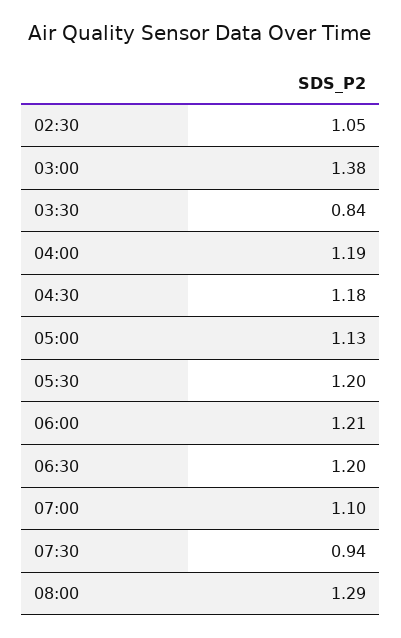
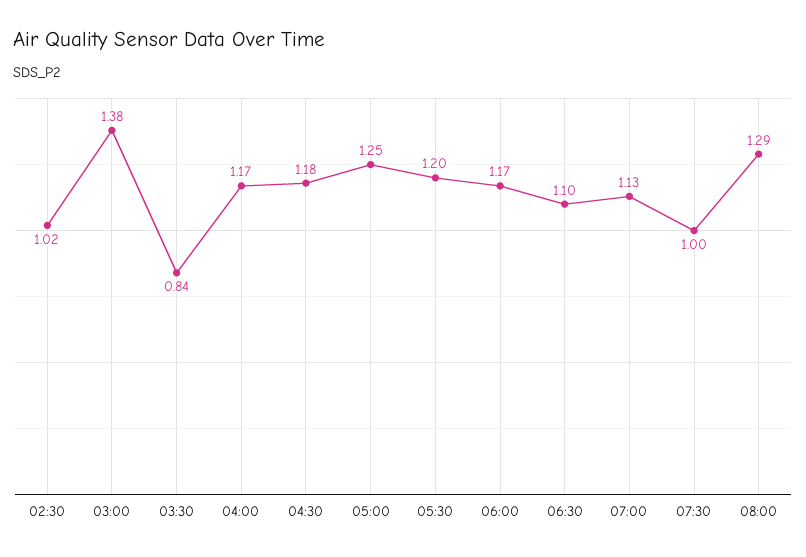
  {
-   "02:30": 1.05,
+   "02:30": 1.02,
    "03:00": 1.38,
    "03:30": 0.84,
-   "04:00": 1.19,
+   "04:00": 1.17,
    "04:30": 1.18,
-   "05:00": 1.13,
+   "05:00": 1.25,
    "05:30": 1.2,
-   "06:00": 1.21,
+   "06:00": 1.17,
-   "06:30": 1.2,
+   "06:30": 1.1,
-   "07:00": 1.1,
+   "07:00": 1.13,
-   "07:30": 0.94,
+   "07:30": 1,
    "08:00": 1.29
  }

